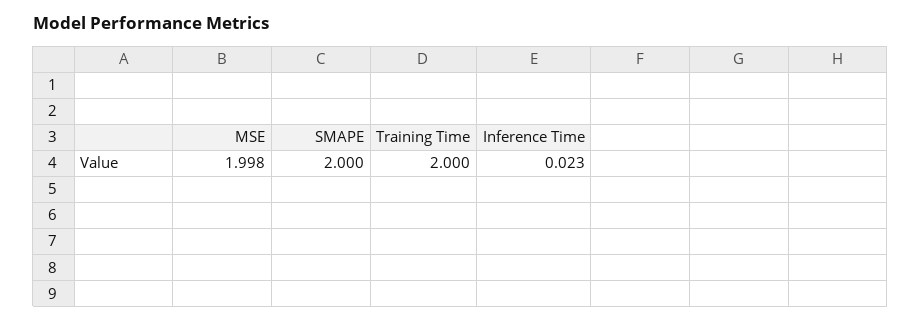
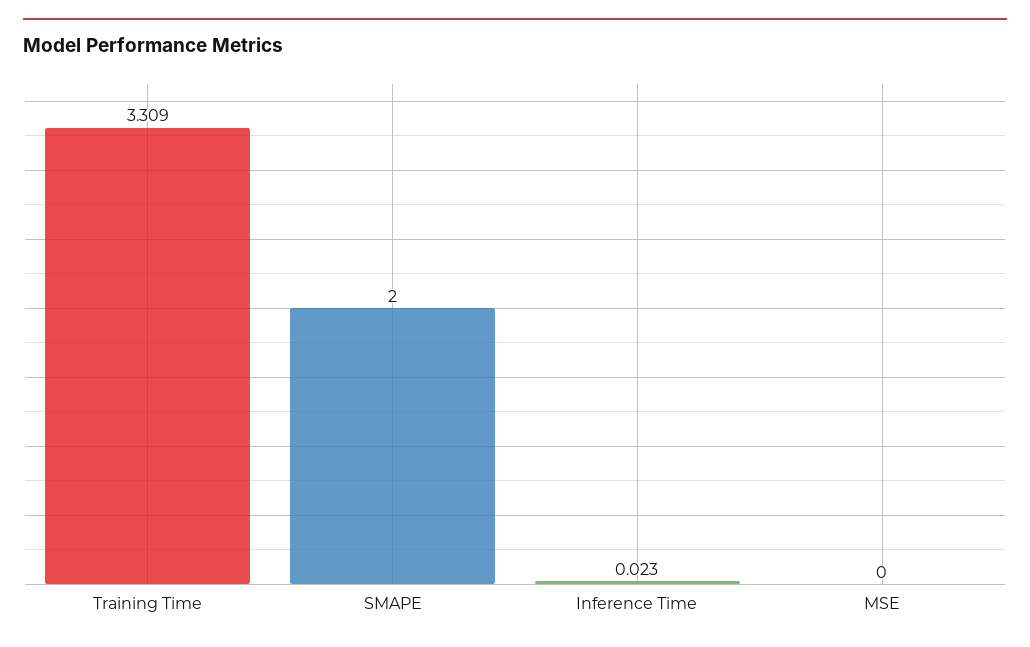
  {
-   "MSE": 1.998,
+   "MSE": 0,
    "SMAPE": 2,
-   "Training Time": 2,
+   "Training Time": 3.309,
    "Inference Time": 0.023
  }

